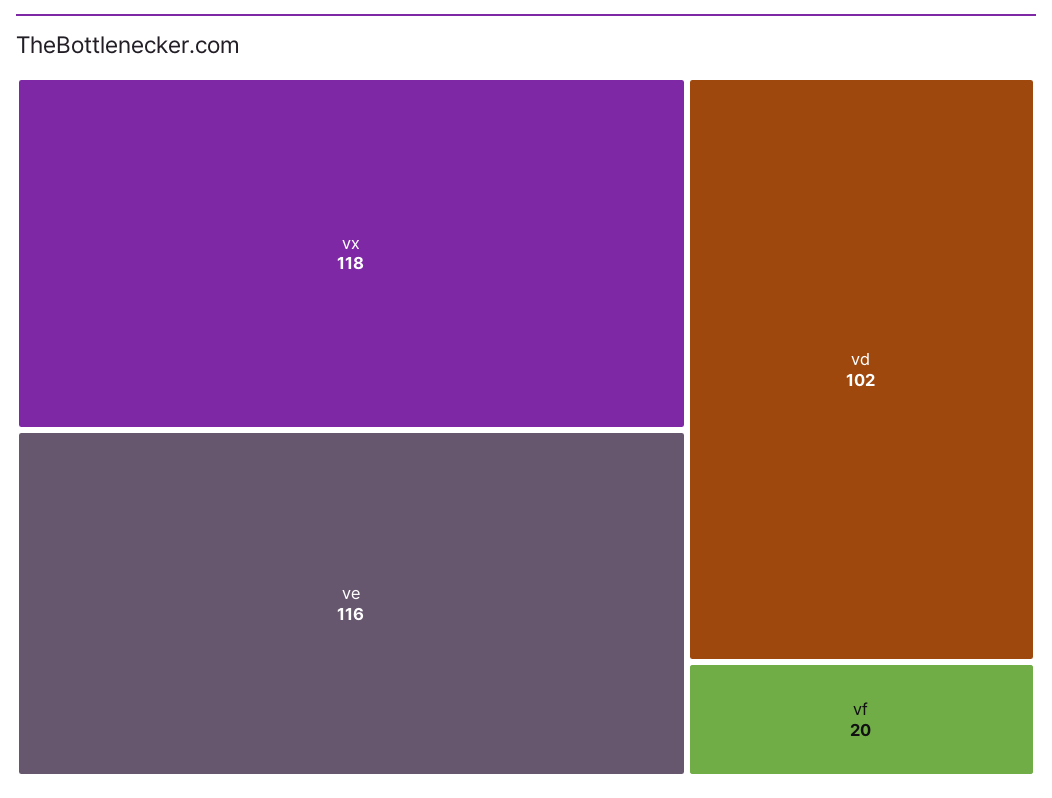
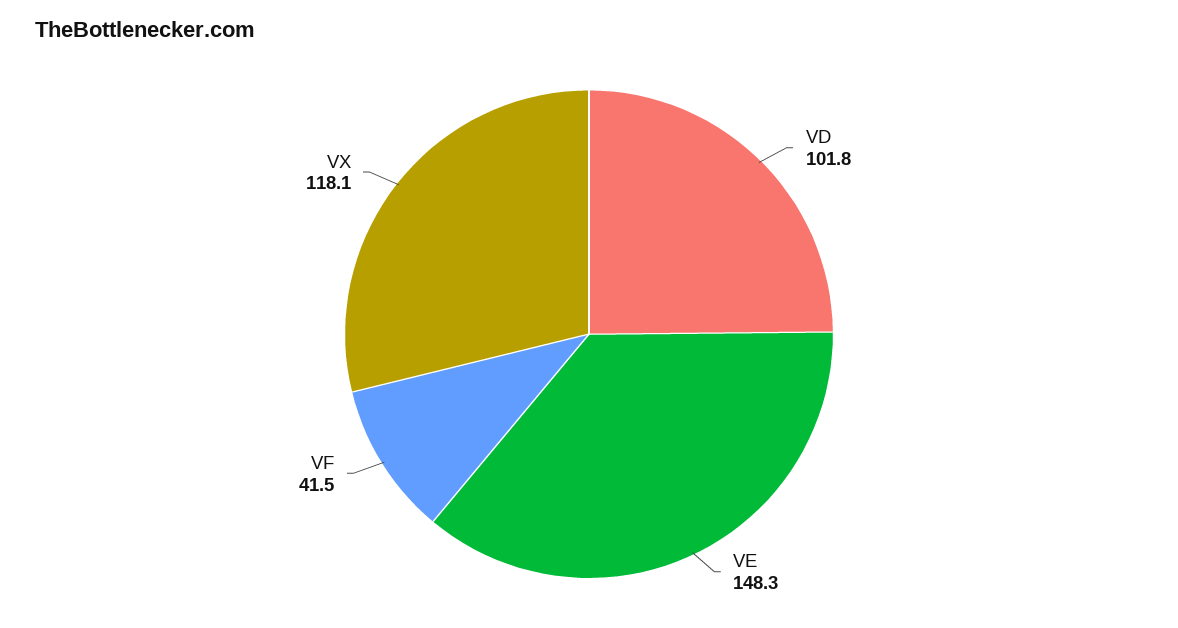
  {
    "vx": 118.1,
-   "ve": 116,
+   "ve": 148.3,
    "vd": 101.8,
-   "vf": 20
+   "vf": 41.5
  }

